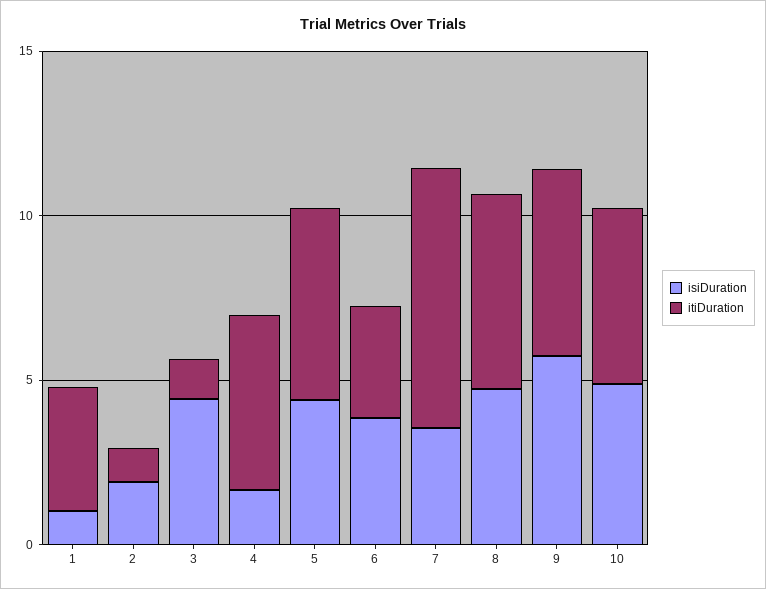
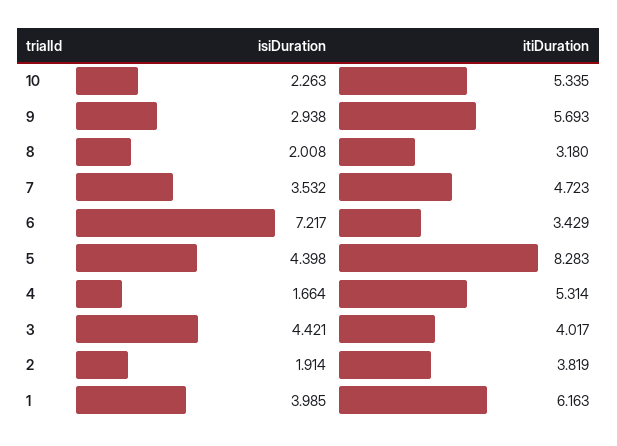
  {
    "isiDuration": {
-     "1": 1,
+     "1": 3.985,
      "2": 1.914,
      "3": 4.421,
      "4": 1.664,
      "5": 4.398,
-     "6": 4,
+     "6": 7.217,
      "7": 3.532,
-     "8": 5,
+     "8": 2.008,
-     "9": 6,
+     "9": 2.938,
-     "10": 5
+     "10": 2.263
    },
    "itiDuration": {
-     "1": 4,
+     "1": 6.163,
-     "2": 1,
+     "2": 3.819,
-     "3": 1,
+     "3": 4.017,
      "4": 5.314,
-     "5": 6,
+     "5": 8.283,
      "6": 3.429,
-     "7": 8,
+     "7": 4.723,
-     "8": 6,
+     "8": 3.18,
      "9": 5.693,
      "10": 5.335
    }
  }

